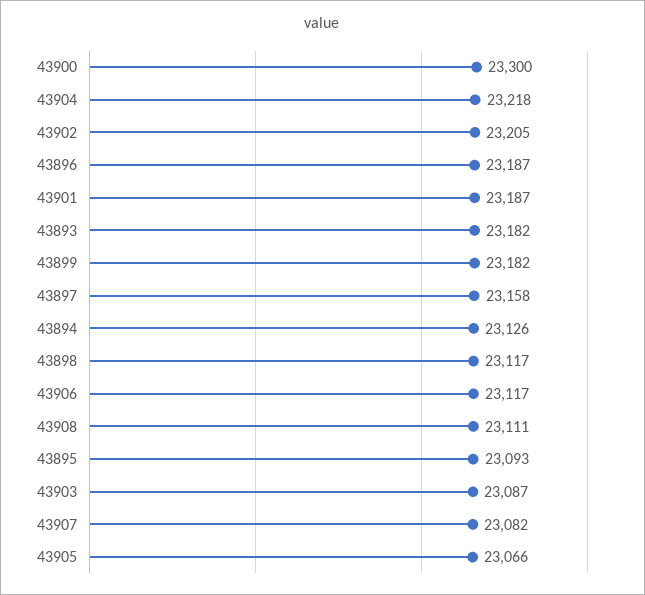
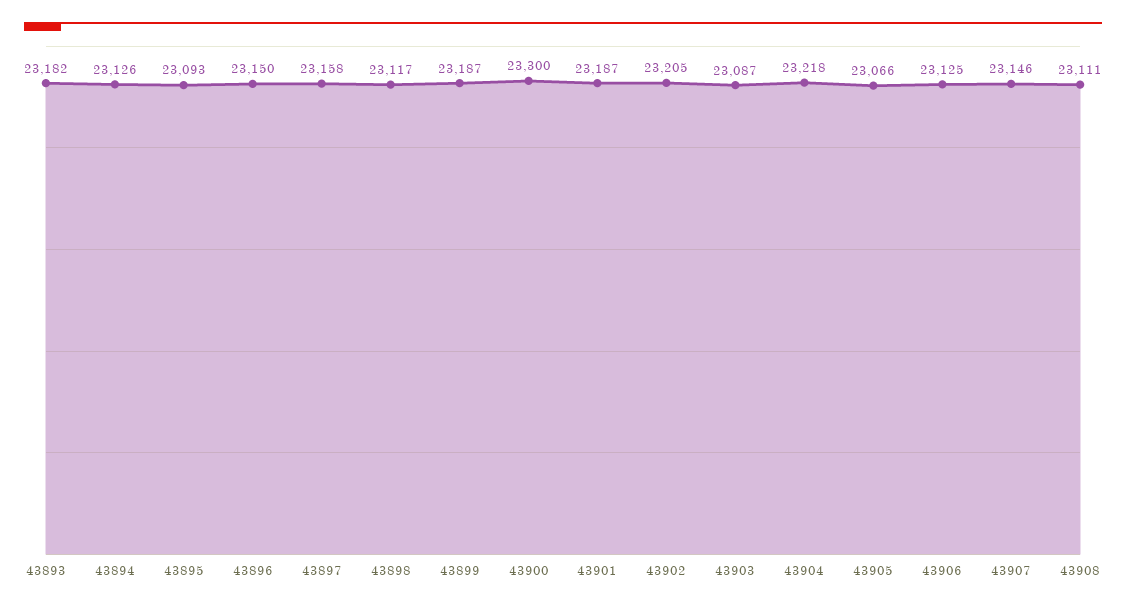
  {
    "43900": 23300,
    "43904": 23218,
    "43902": 23205,
-   "43896": 23187,
+   "43896": 23150,
    "43901": 23187,
    "43893": 23182,
-   "43899": 23182,
+   "43899": 23187,
    "43897": 23158,
    "43894": 23126,
    "43898": 23117,
-   "43906": 23117,
+   "43906": 23125,
    "43908": 23111,
    "43895": 23093,
    "43903": 23087,
-   "43907": 23082,
+   "43907": 23146,
    "43905": 23066
  }

